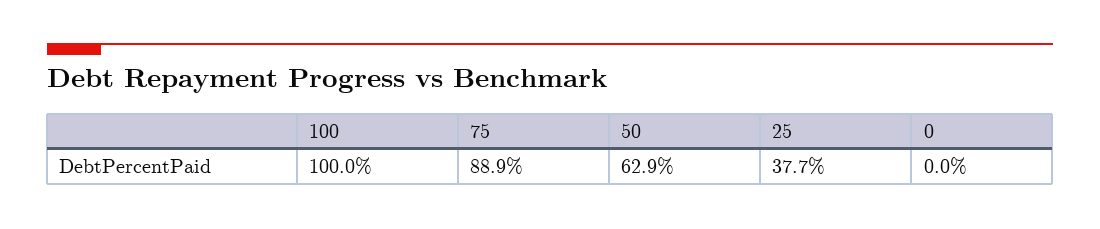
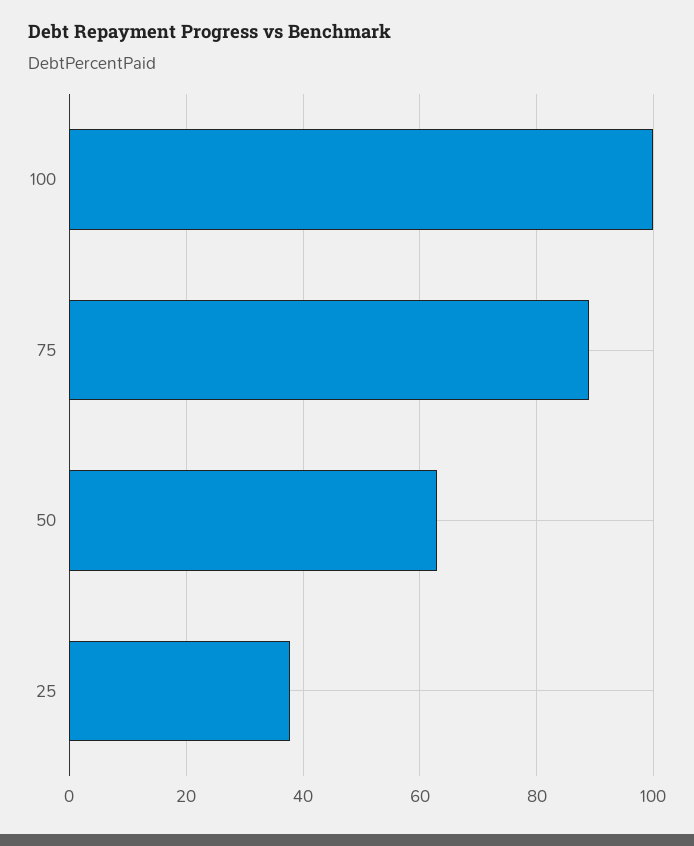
  {
    "100": 100,
    "75": 88.9,
    "50": 62.9,
-   "25": 37.7,
+   "25": 37.7
-   "0": 0
  }

